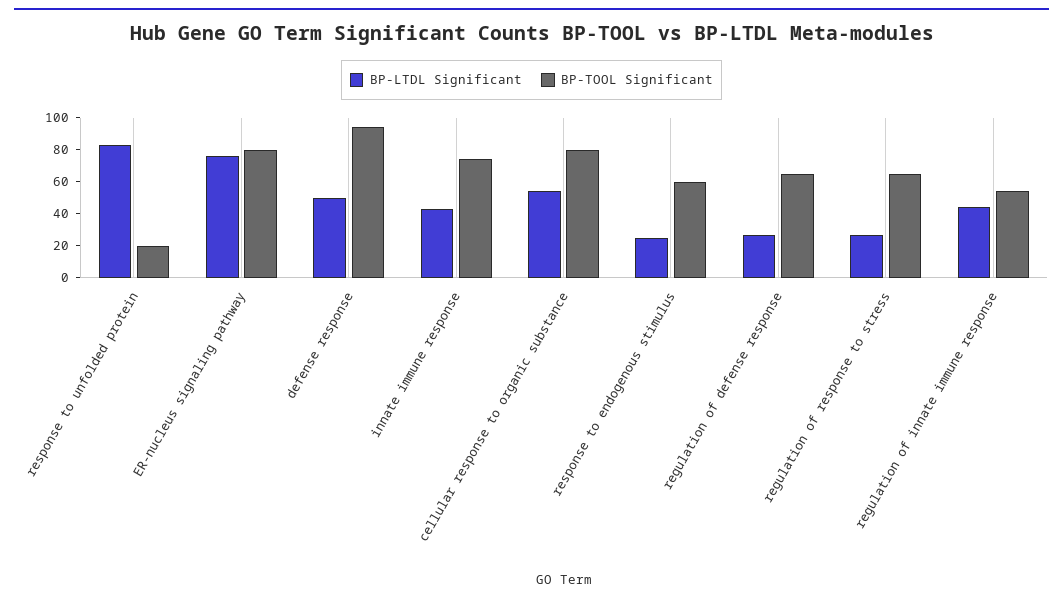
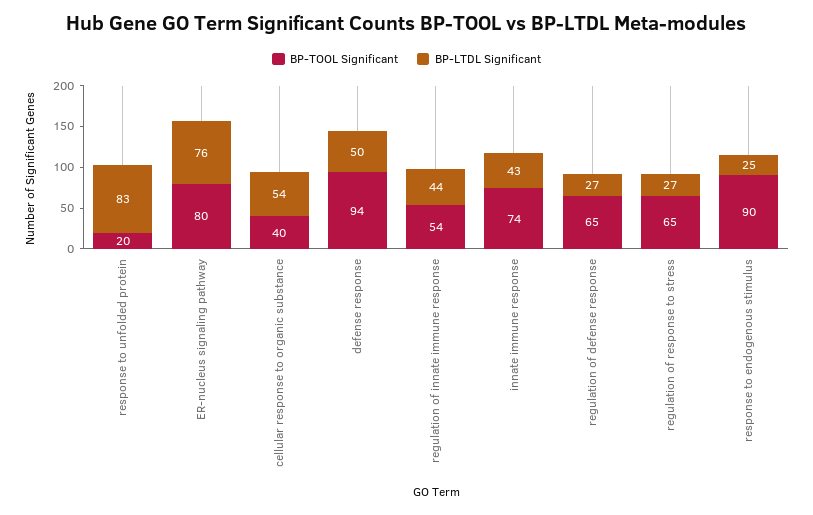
  {
    "BP-LTDL Significant": {
      "response to unfolded protein": 83,
      "ER-nucleus signaling pathway": 76,
      "defense response": 50,
      "innate immune response": 43,
      "cellular response to organic substance": 54,
      "response to endogenous stimulus": 25,
      "regulation of defense response": 27,
      "regulation of response to stress": 27,
      "regulation of innate immune response": 44
    },
    "BP-TOOL Significant": {
      "response to unfolded protein": 20,
      "ER-nucleus signaling pathway": 80,
      "defense response": 94,
      "innate immune response": 74,
-     "cellular response to organic substance": 80,
+     "cellular response to organic substance": 40,
-     "response to endogenous stimulus": 60,
+     "response to endogenous stimulus": 90,
      "regulation of defense response": 65,
      "regulation of response to stress": 65,
      "regulation of innate immune response": 54
    }
  }

